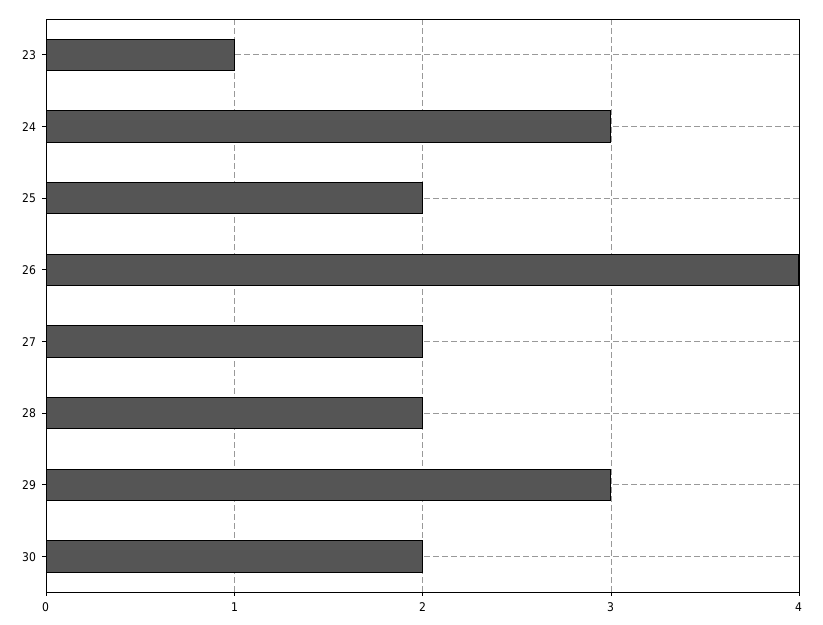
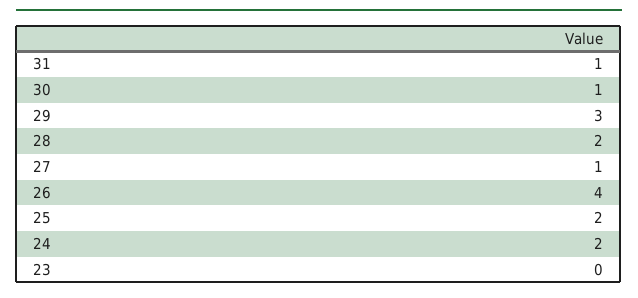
  {
-   "23": 1,
+   "23": 0,
-   "24": 3,
+   "24": 2,
    "25": 2,
    "26": 4,
-   "27": 2,
+   "27": 1,
    "28": 2,
    "29": 3,
-   "30": 2
+   "30": 1,
+   "31": 1
  }

